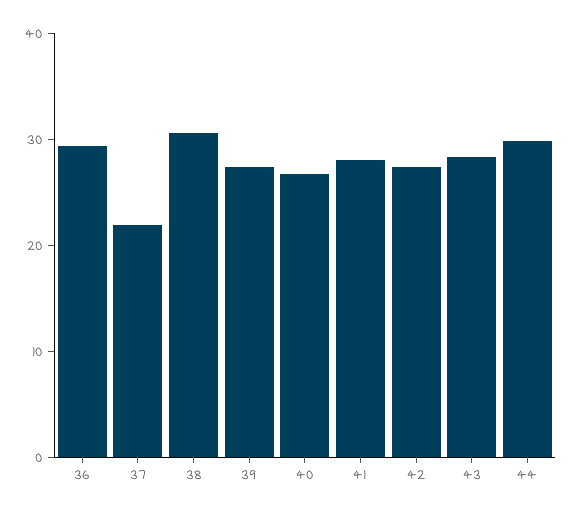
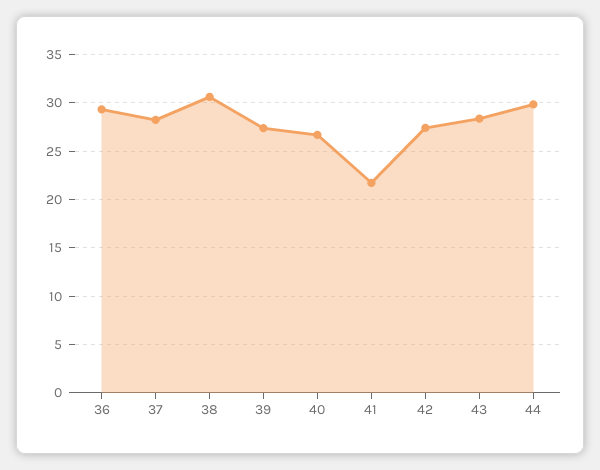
  {
    "36": 29,
-   "37": 22,
+   "37": 28,
    "38": 31,
    "39": 27,
    "40": 27,
-   "41": 28,
+   "41": 22,
    "42": 27,
    "43": 28,
    "44": 30
  }

